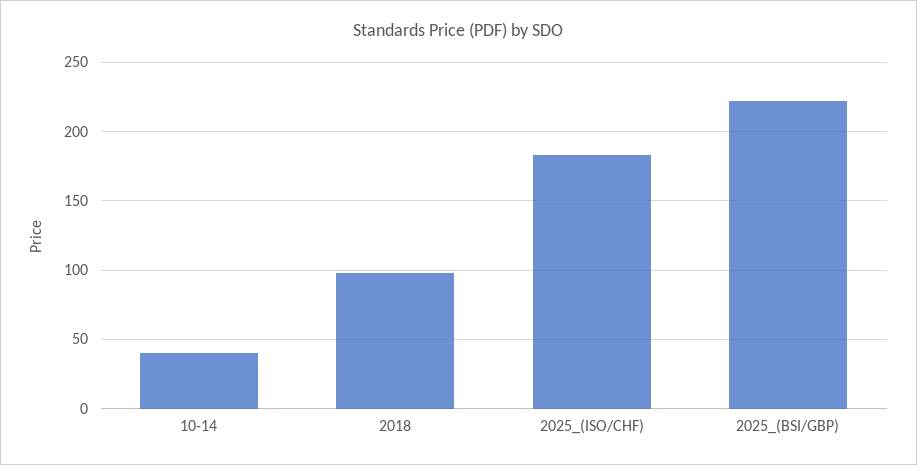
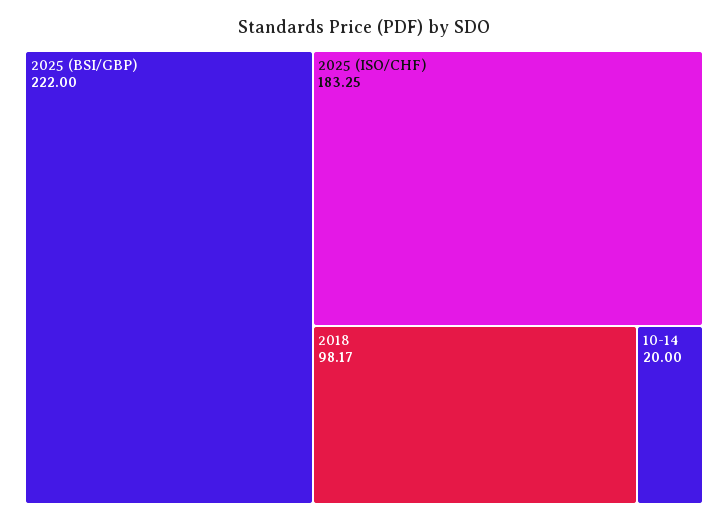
  {
-   "10-14": 40,
+   "10-14": 20,
    "2018": 98.17,
    "2025_(ISO/CHF)": 183.25,
    "2025_(BSI/GBP)": 222
  }

